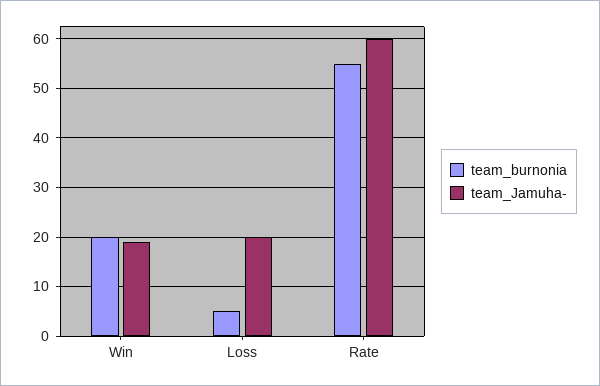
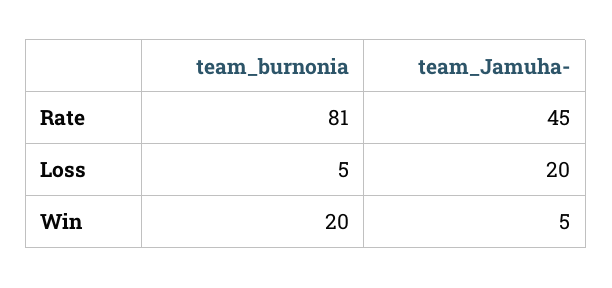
  {
    "team_burnonia": {
      "Win": 20,
      "Loss": 5,
-     "Rate": 55
+     "Rate": 81
    },
    "team_Jamuha-": {
-     "Win": 20,
+     "Win": 5,
      "Loss": 20,
-     "Rate": 60
+     "Rate": 45
    }
  }

